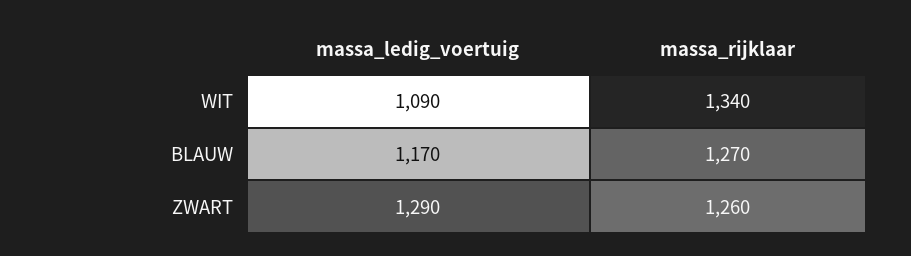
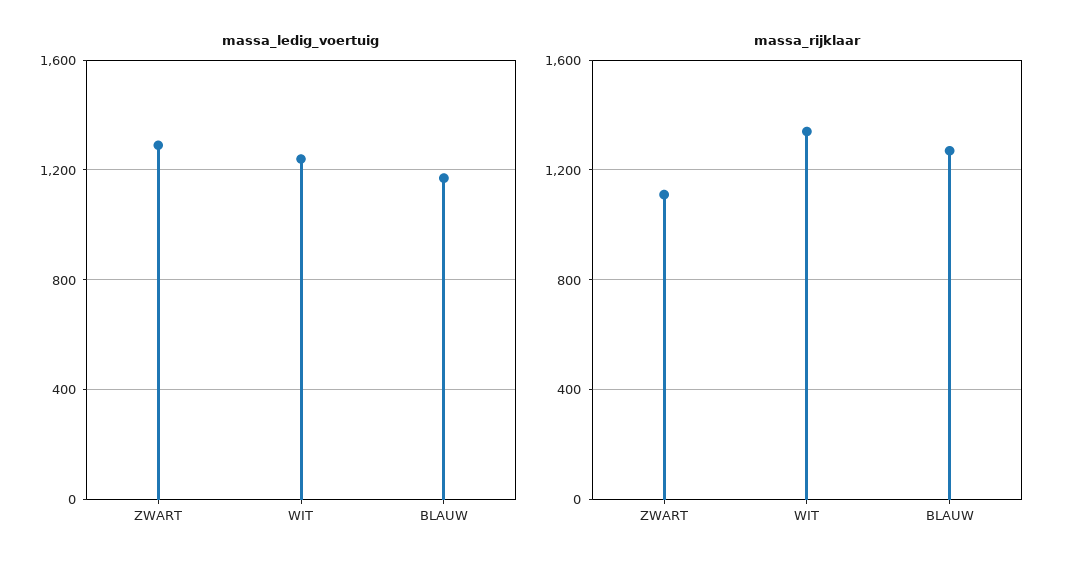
  {
    "massa_ledig_voertuig": {
-     "WIT": 1090,
+     "WIT": 1250,
      "BLAUW": 1170,
      "ZWART": 1290
    },
    "massa_rijklaar": {
      "WIT": 1340,
      "BLAUW": 1270,
-     "ZWART": 1260
+     "ZWART": 1100
    }
  }

